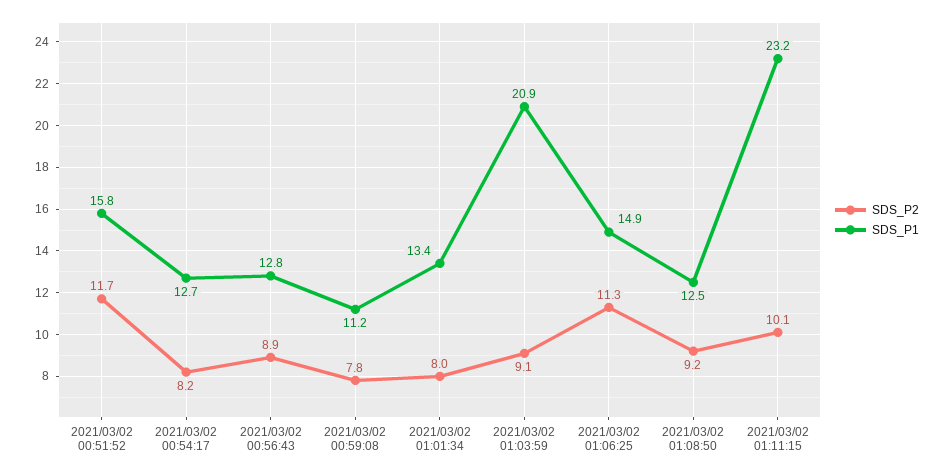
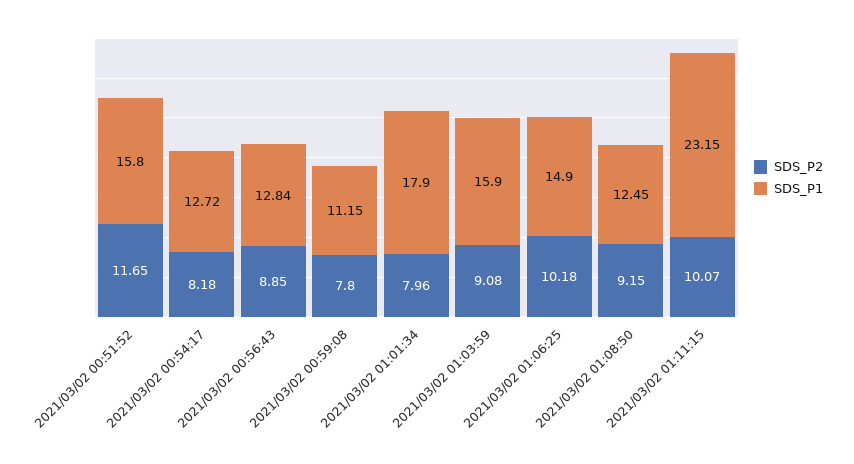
  {
    "SDS_P2": {
      "2021/03/02 00:51:52": 11.65,
      "2021/03/02 00:54:17": 8.18,
      "2021/03/02 00:56:43": 8.85,
      "2021/03/02 00:59:08": 7.8,
      "2021/03/02 01:01:34": 7.96,
      "2021/03/02 01:03:59": 9.08,
-     "2021/03/02 01:06:25": 11.3,
+     "2021/03/02 01:06:25": 10.18,
      "2021/03/02 01:08:50": 9.15,
      "2021/03/02 01:11:15": 10.07
    },
    "SDS_P1": {
      "2021/03/02 00:51:52": 15.8,
      "2021/03/02 00:54:17": 12.72,
      "2021/03/02 00:56:43": 12.84,
      "2021/03/02 00:59:08": 11.15,
-     "2021/03/02 01:01:34": 13.4,
+     "2021/03/02 01:01:34": 17.9,
-     "2021/03/02 01:03:59": 20.9,
+     "2021/03/02 01:03:59": 15.9,
      "2021/03/02 01:06:25": 14.9,
      "2021/03/02 01:08:50": 12.45,
      "2021/03/02 01:11:15": 23.15
    }
  }

